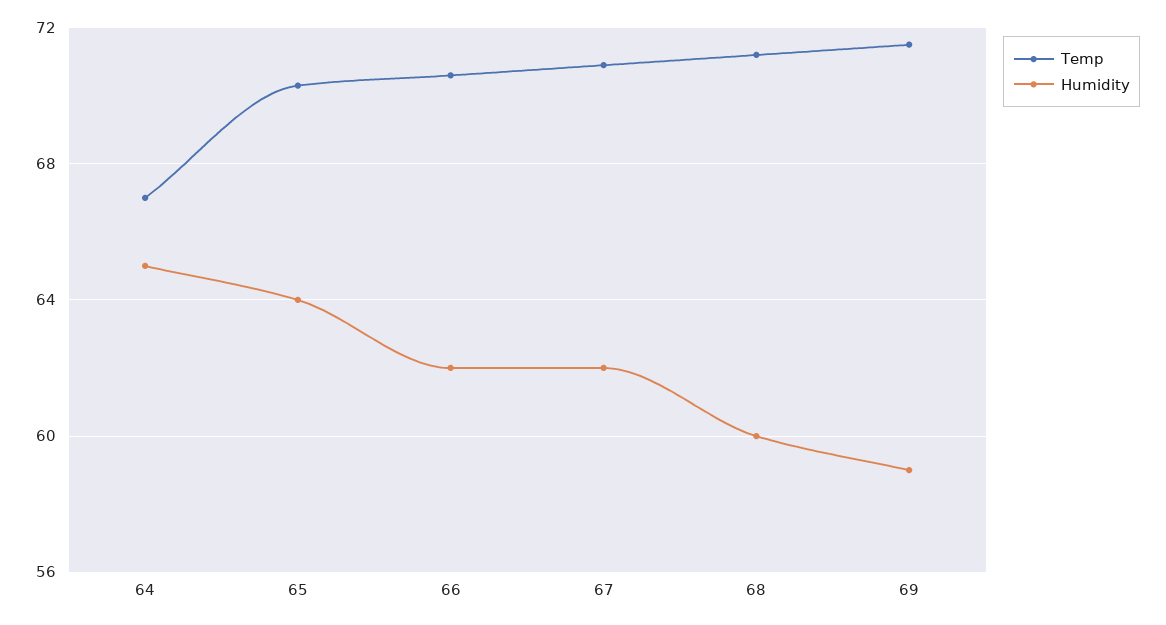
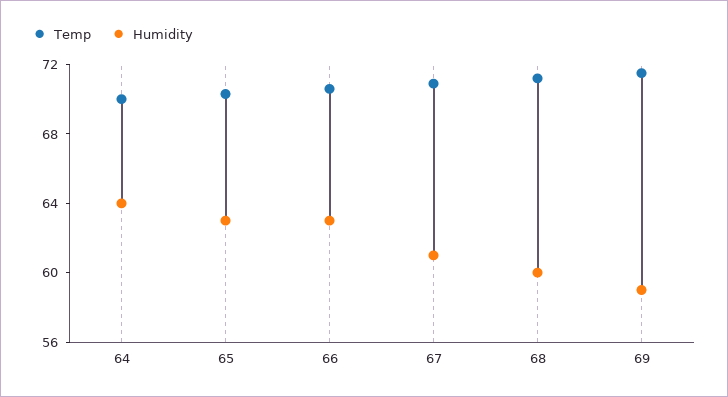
  {
    "Temp": {
-     "64": 67,
+     "64": 70,
      "65": 70.5,
      "66": 70.5,
      "67": 71,
      "68": 71,
      "69": 71.5
    },
    "Humidity": {
-     "64": 65,
+     "64": 64,
-     "65": 64,
+     "65": 63,
-     "66": 62,
+     "66": 63,
-     "67": 62,
+     "67": 61,
      "68": 60,
      "69": 59
    }
  }

